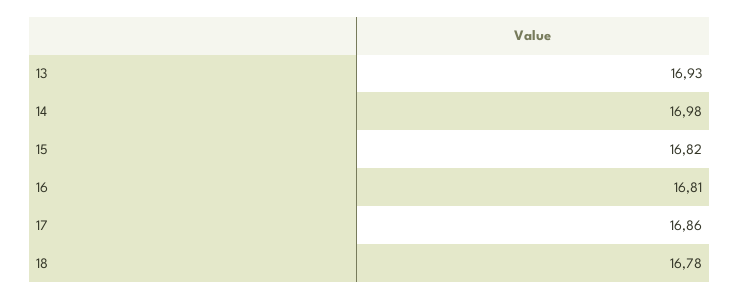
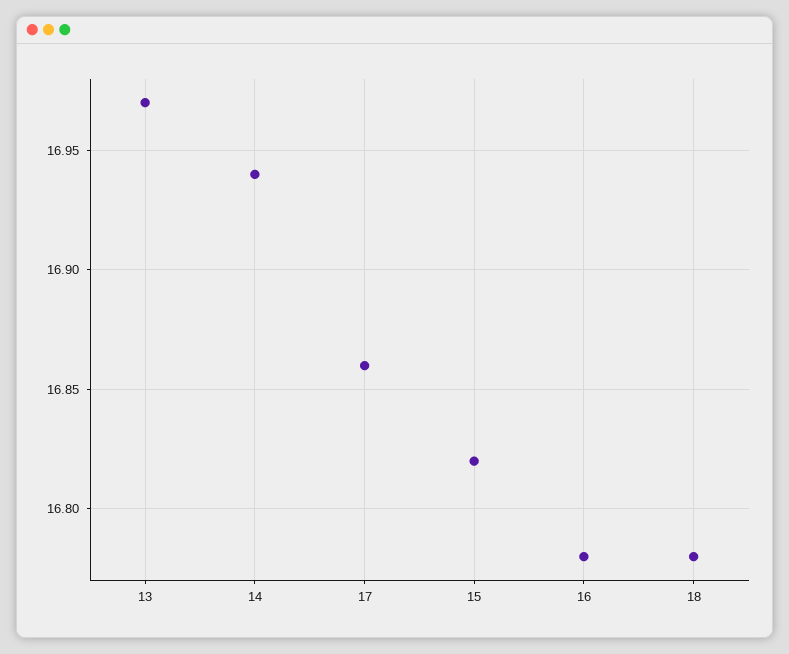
  {
-   "13": 16.93,
+   "13": 16.97,
-   "14": 16.98,
+   "14": 16.94,
    "15": 16.82,
-   "16": 16.81,
+   "16": 16.78,
    "17": 16.86,
    "18": 16.78
  }

